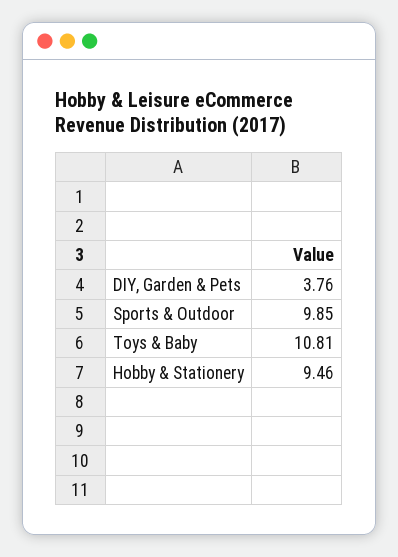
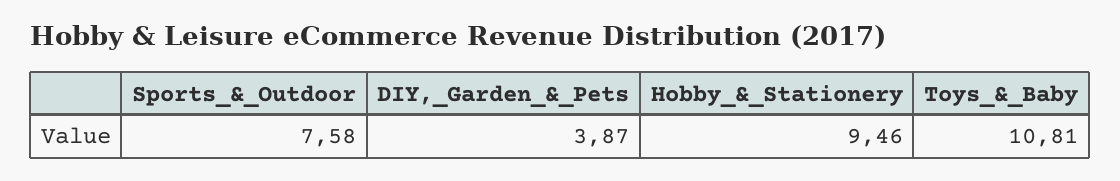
  {
-   "DIY, Garden & Pets": 3.76,
+   "DIY, Garden & Pets": 3.87,
-   "Sports & Outdoor": 9.85,
+   "Sports & Outdoor": 7.58,
    "Toys & Baby": 10.81,
    "Hobby & Stationery": 9.46
  }

